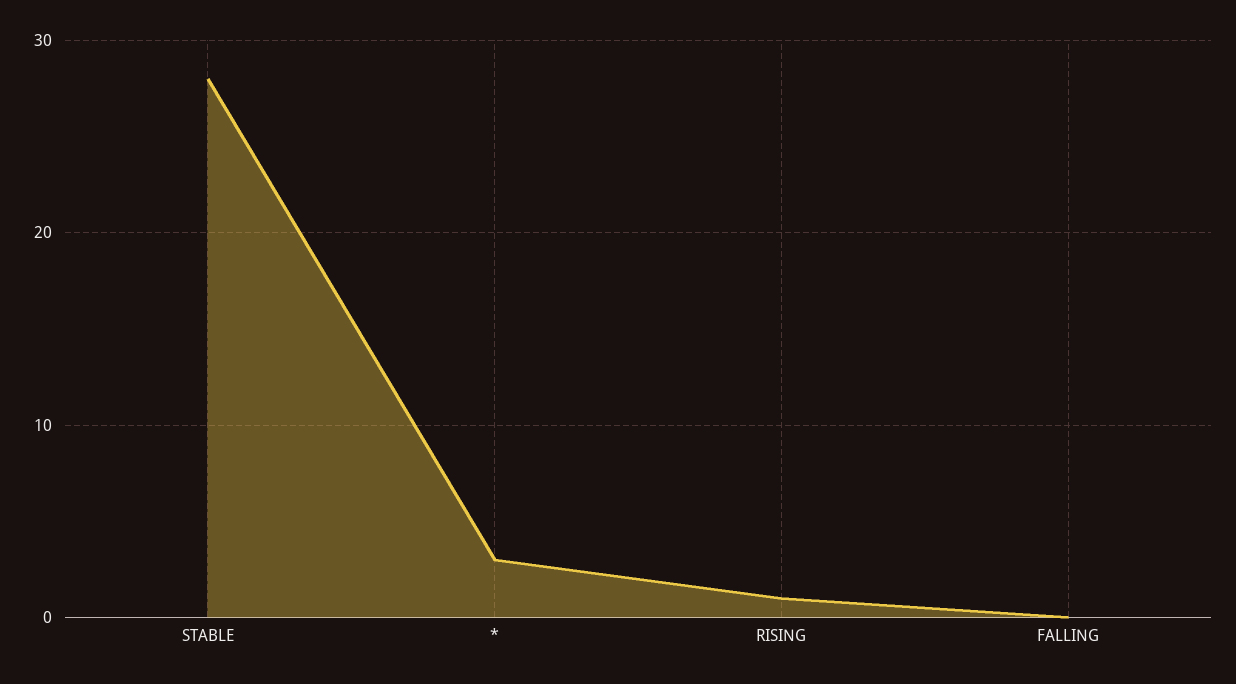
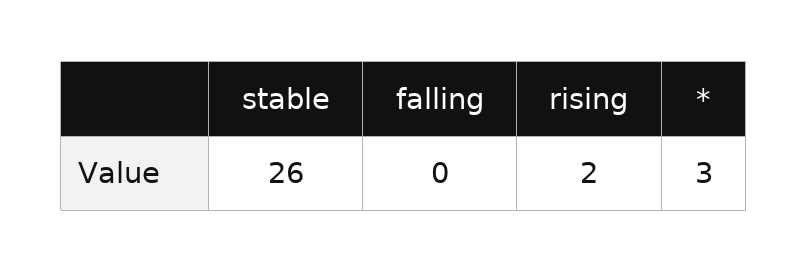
  {
-   "STABLE": 28,
+   "STABLE": 26,
    "*": 3,
-   "RISING": 1,
+   "RISING": 2,
    "FALLING": 0
  }

